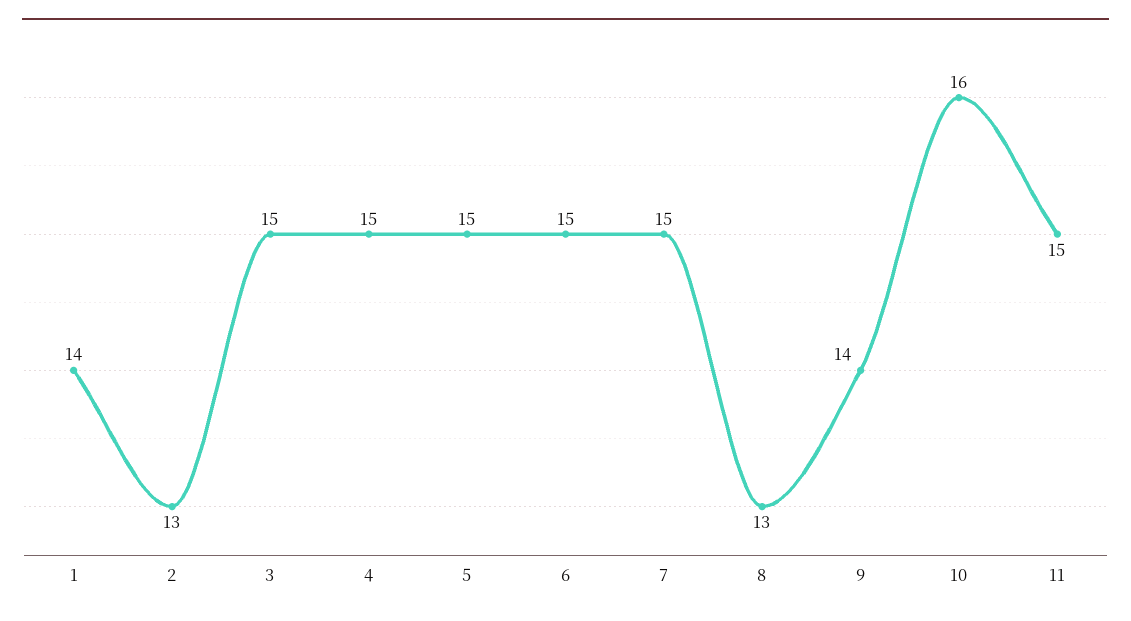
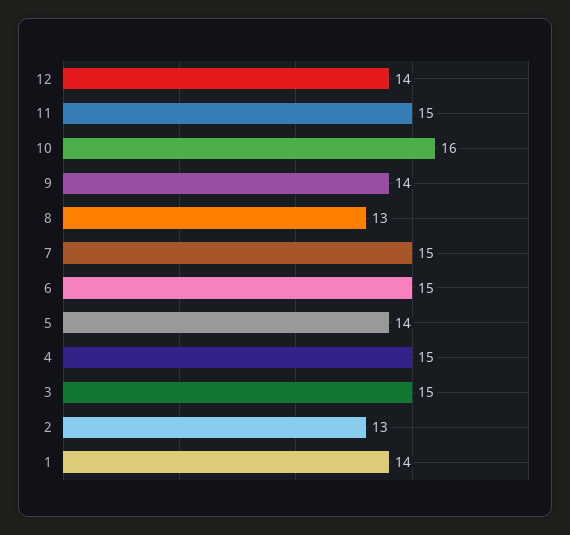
  {
    "1": 14,
    "2": 13,
    "3": 15,
    "4": 15,
-   "5": 15,
+   "5": 14,
    "6": 15,
    "7": 15,
    "8": 13,
    "9": 14,
    "10": 16,
-   "11": 15
+   "11": 15,
+   "12": 14
  }

